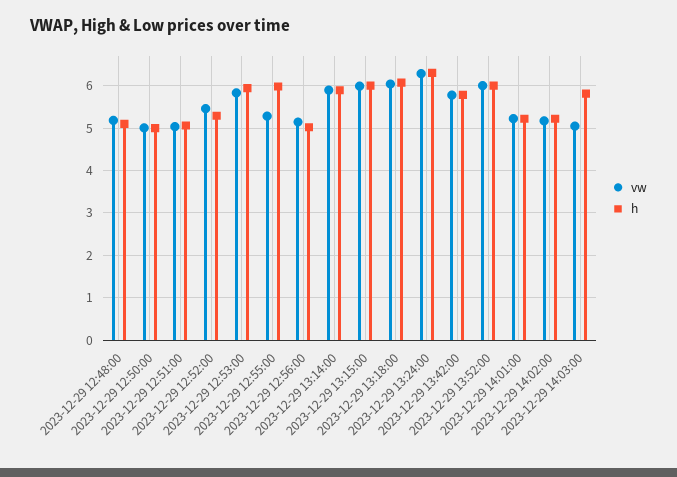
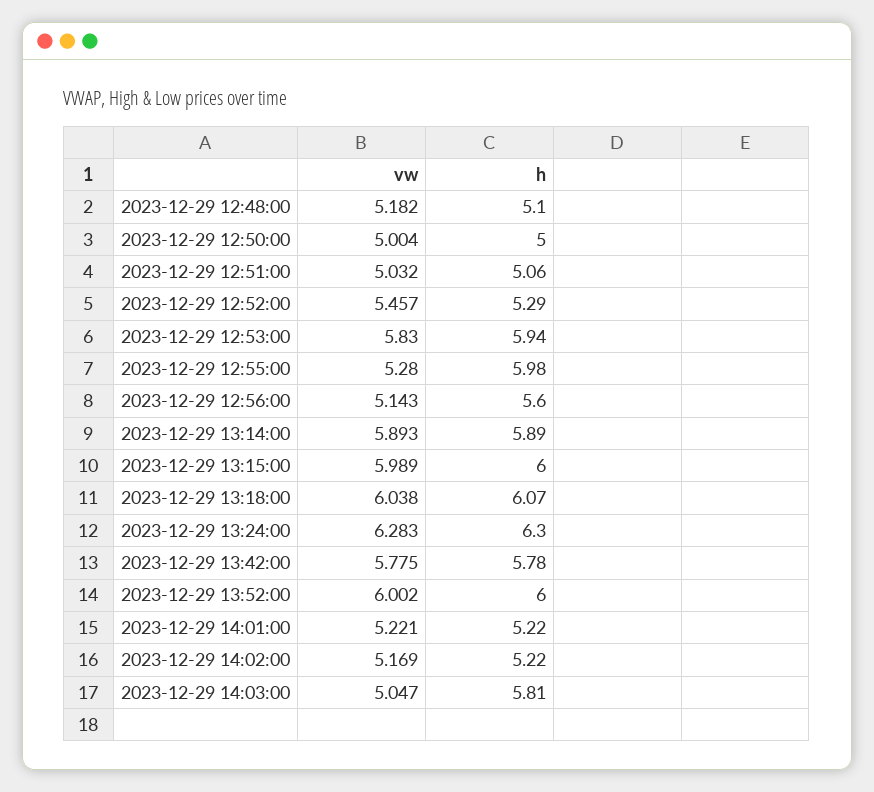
  {
    "vw": {
      "2023-12-29 12:48:00": 5.182,
      "2023-12-29 12:50:00": 5.004,
      "2023-12-29 12:51:00": 5.032,
      "2023-12-29 12:52:00": 5.457,
      "2023-12-29 12:53:00": 5.83,
      "2023-12-29 12:55:00": 5.28,
      "2023-12-29 12:56:00": 5.143,
      "2023-12-29 13:14:00": 5.893,
      "2023-12-29 13:15:00": 5.989,
      "2023-12-29 13:18:00": 6.038,
      "2023-12-29 13:24:00": 6.283,
      "2023-12-29 13:42:00": 5.775,
      "2023-12-29 13:52:00": 6.002,
      "2023-12-29 14:01:00": 5.221,
      "2023-12-29 14:02:00": 5.169,
      "2023-12-29 14:03:00": 5.047
    },
    "h": {
      "2023-12-29 12:48:00": 5.1,
      "2023-12-29 12:50:00": 5,
      "2023-12-29 12:51:00": 5.06,
      "2023-12-29 12:52:00": 5.29,
      "2023-12-29 12:53:00": 5.94,
      "2023-12-29 12:55:00": 5.98,
-     "2023-12-29 12:56:00": 5,
+     "2023-12-29 12:56:00": 5.6,
      "2023-12-29 13:14:00": 5.89,
      "2023-12-29 13:15:00": 6,
      "2023-12-29 13:18:00": 6.07,
      "2023-12-29 13:24:00": 6.3,
      "2023-12-29 13:42:00": 5.78,
      "2023-12-29 13:52:00": 6,
      "2023-12-29 14:01:00": 5.22,
      "2023-12-29 14:02:00": 5.22,
      "2023-12-29 14:03:00": 5.81
    }
  }

